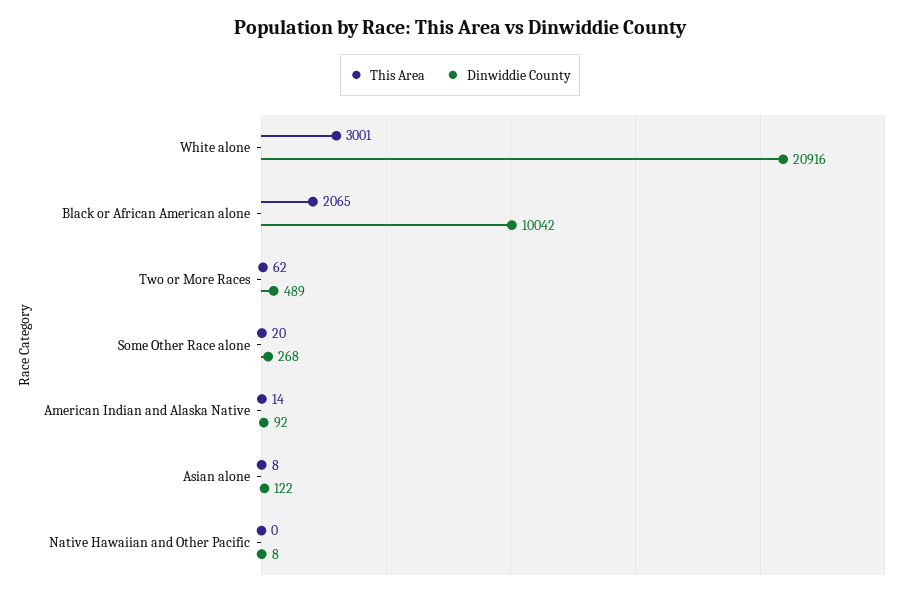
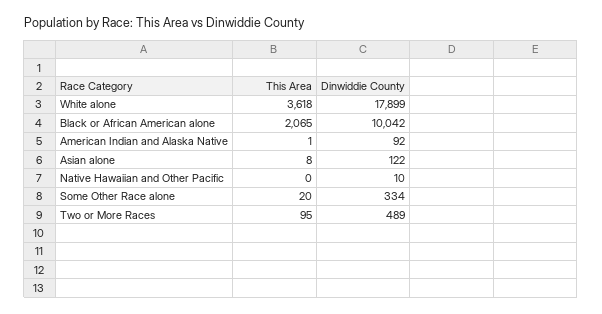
  {
    "This Area": {
-     "White alone": 3001,
+     "White alone": 3618,
      "Black or African American alone": 2065,
-     "Two or More Races": 62,
+     "Two or More Races": 95,
      "Some Other Race alone": 20,
-     "American Indian and Alaska Native": 14,
+     "American Indian and Alaska Native": 1,
      "Asian alone": 8,
      "Native Hawaiian and Other Pacific": 0
    },
    "Dinwiddie County": {
-     "White alone": 20916,
+     "White alone": 17899,
      "Black or African American alone": 10042,
      "Two or More Races": 489,
-     "Some Other Race alone": 268,
+     "Some Other Race alone": 334,
      "American Indian and Alaska Native": 92,
      "Asian alone": 122,
-     "Native Hawaiian and Other Pacific": 8
+     "Native Hawaiian and Other Pacific": 10
    }
  }

